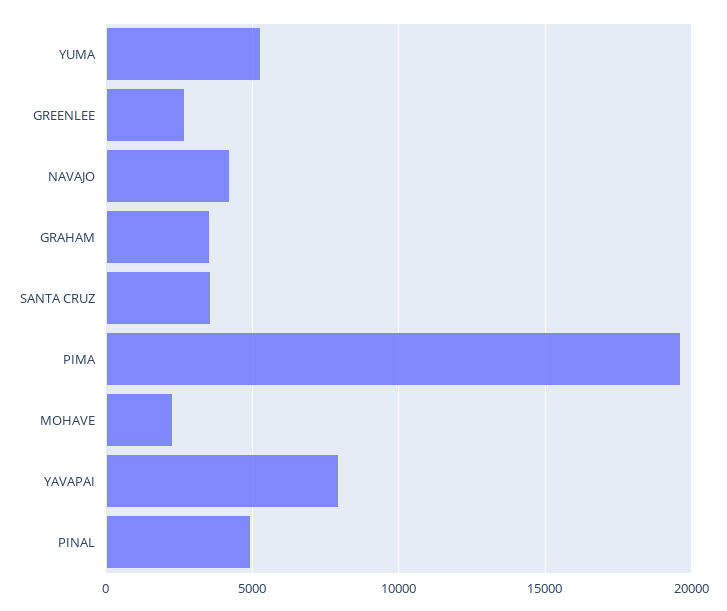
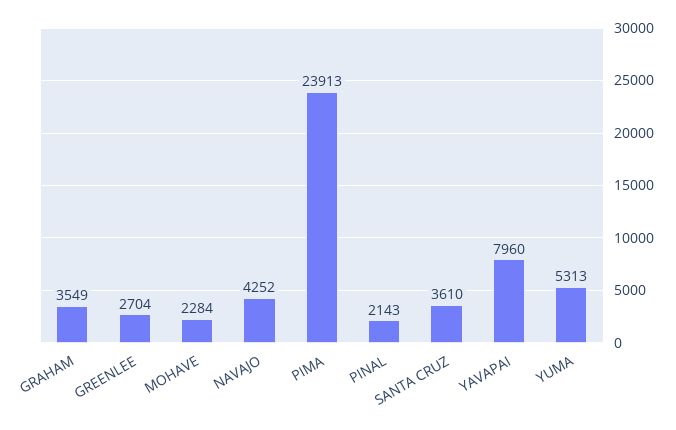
  {
    "YUMA": 5313,
    "GREENLEE": 2704,
    "NAVAJO": 4252,
    "GRAHAM": 3549,
    "SANTA CRUZ": 3610,
-   "PIMA": 19500,
+   "PIMA": 23913,
    "MOHAVE": 2284,
    "YAVAPAI": 7960,
-   "PINAL": 5000
+   "PINAL": 2143
  }

